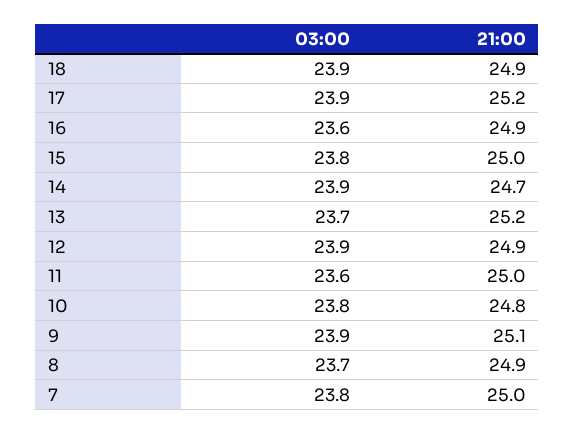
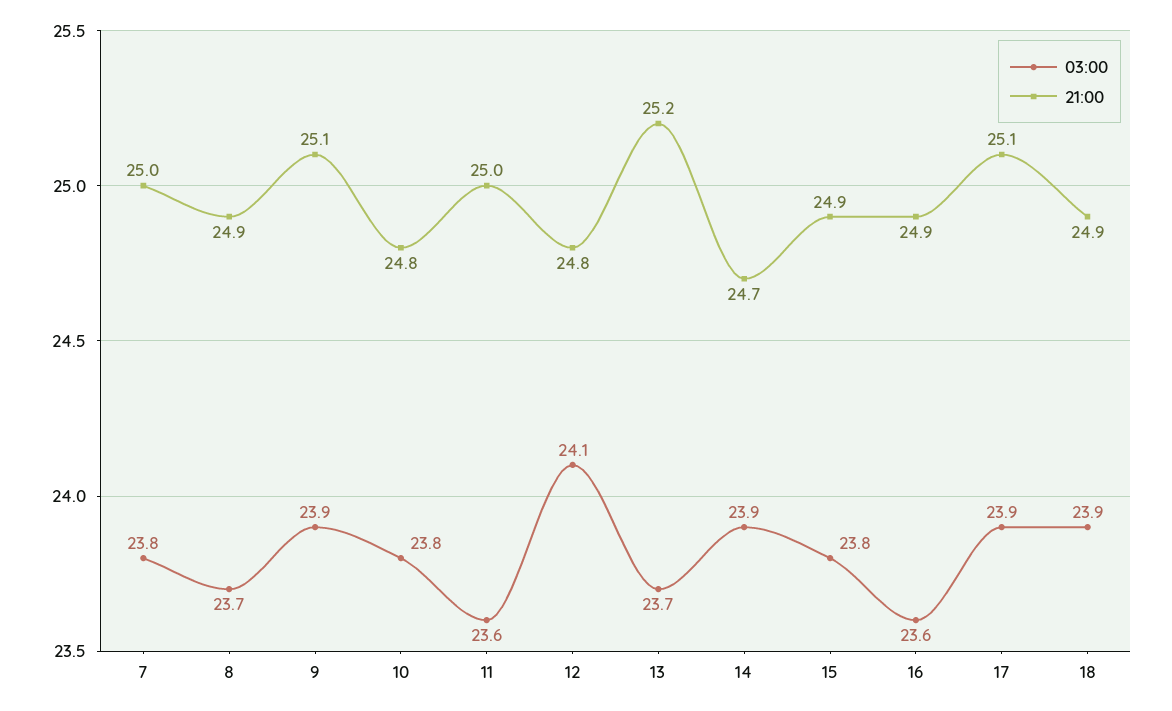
  {
    "03:00": {
      "18": 23.9,
      "17": 23.9,
      "16": 23.6,
      "15": 23.8,
      "14": 23.9,
      "13": 23.7,
-     "12": 23.9,
+     "12": 24.1,
      "11": 23.6,
      "10": 23.8,
      "9": 23.9,
      "8": 23.7,
      "7": 23.8
    },
    "21:00": {
      "18": 24.9,
-     "17": 25.2,
+     "17": 25.1,
      "16": 24.9,
-     "15": 25,
+     "15": 24.9,
      "14": 24.7,
      "13": 25.2,
-     "12": 24.9,
+     "12": 24.8,
      "11": 25,
      "10": 24.8,
      "9": 25.1,
      "8": 24.9,
      "7": 25
    }
  }

